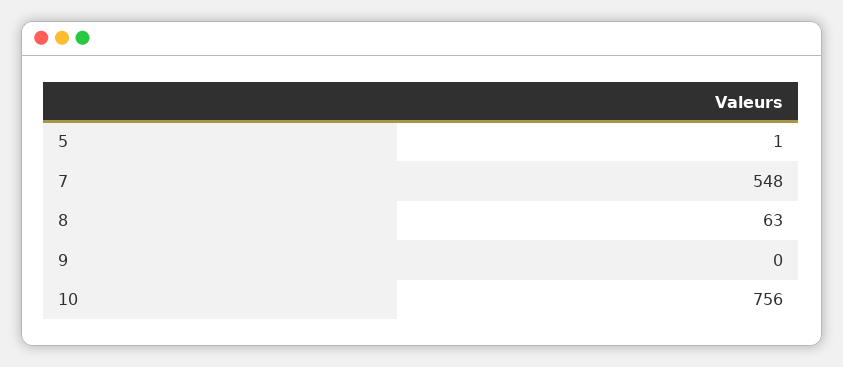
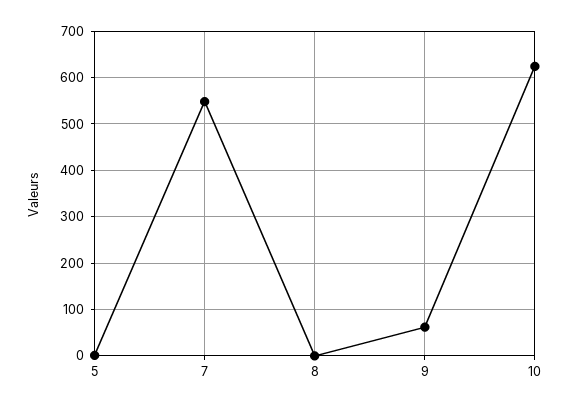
  {
    "5": 1,
    "7": 548,
-   "8": 63,
+   "8": 0,
-   "9": 0,
+   "9": 60,
-   "10": 756
+   "10": 620
  }

